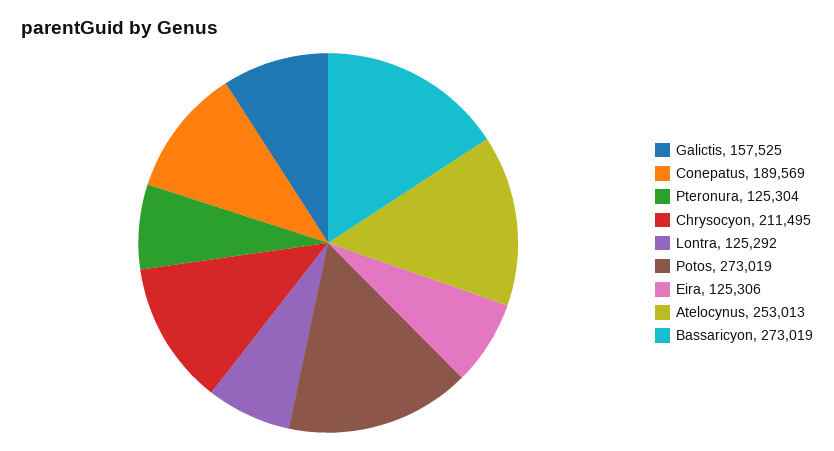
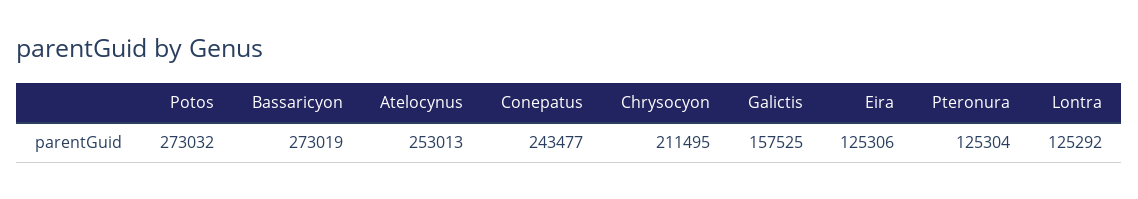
  {
    "Galictis": 157525,
-   "Conepatus": 189569,
+   "Conepatus": 243477,
    "Pteronura": 125304,
    "Chrysocyon": 211495,
    "Lontra": 125292,
-   "Potos": 273019,
+   "Potos": 273032,
    "Eira": 125306,
    "Atelocynus": 253013,
    "Bassaricyon": 273019
  }

